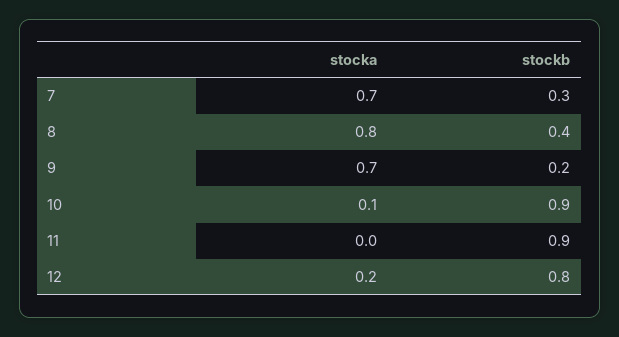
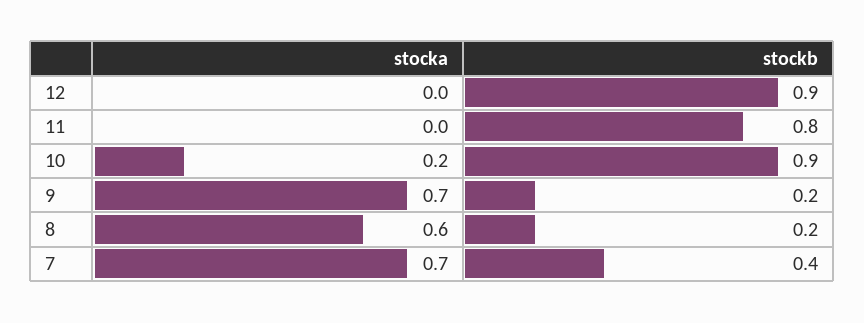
  {
    "stocka": {
      "7": 0.7,
-     "8": 0.8,
+     "8": 0.6,
      "9": 0.7,
-     "10": 0.1,
+     "10": 0.2,
      "11": 0,
-     "12": 0.2
+     "12": 0
    },
    "stockb": {
-     "7": 0.3,
+     "7": 0.4,
-     "8": 0.4,
+     "8": 0.2,
      "9": 0.2,
      "10": 0.9,
-     "11": 0.9,
+     "11": 0.8,
-     "12": 0.8
+     "12": 0.9
    }
  }

